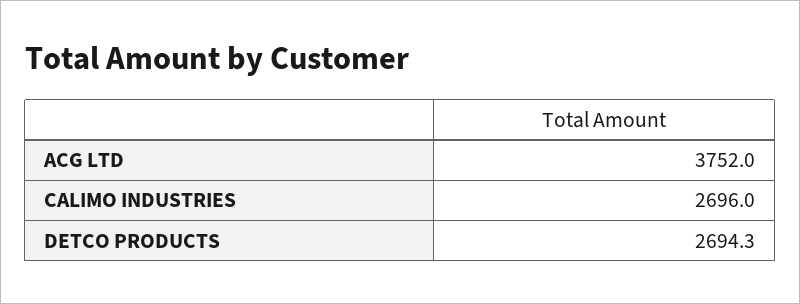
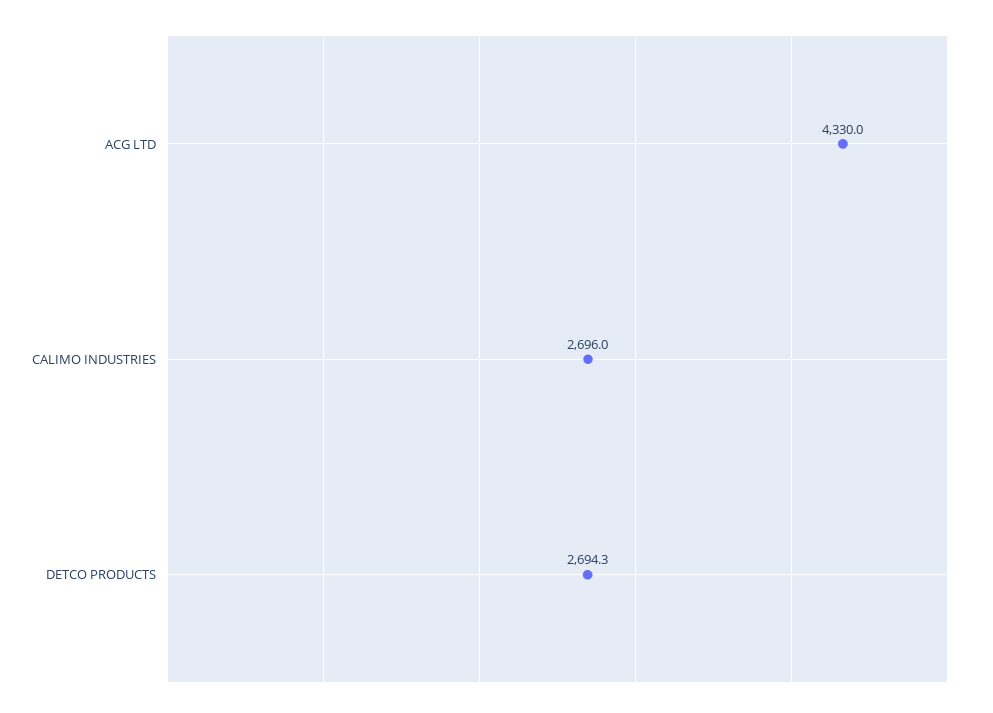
  {
-   "ACG LTD": 3752,
+   "ACG LTD": 4330,
    "CALIMO INDUSTRIES": 2696,
    "DETCO PRODUCTS": 2694.3
  }

